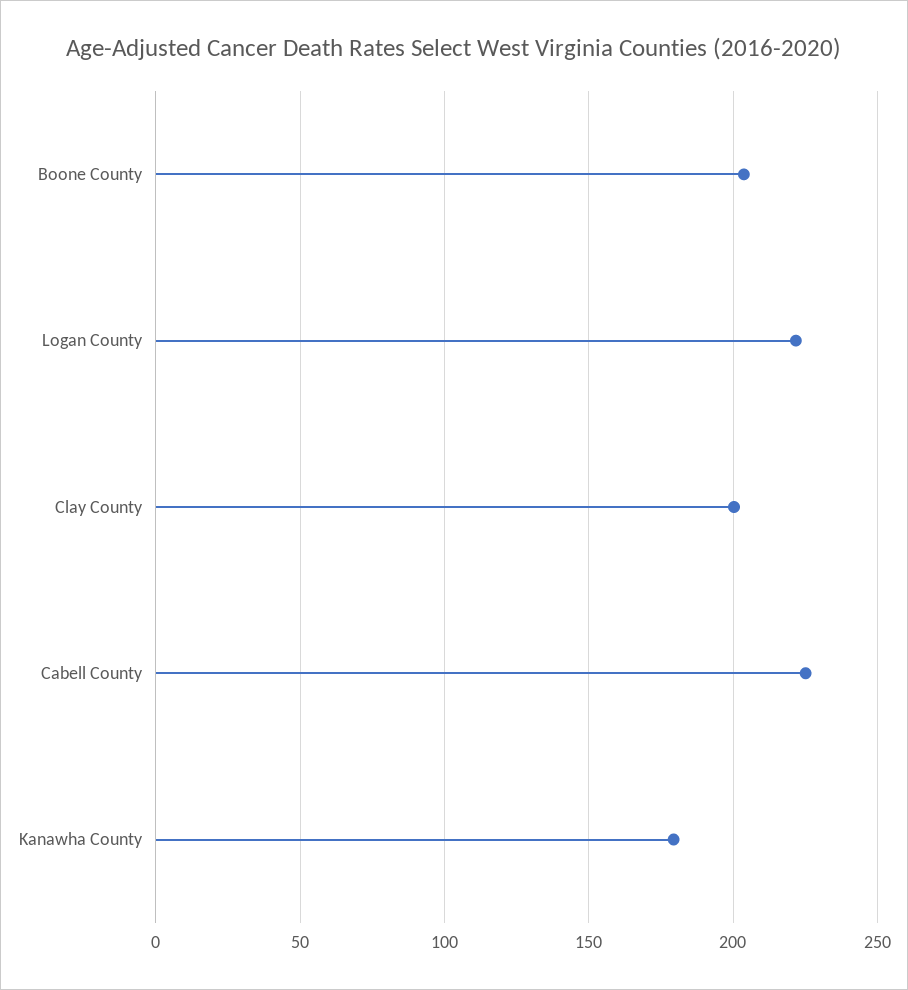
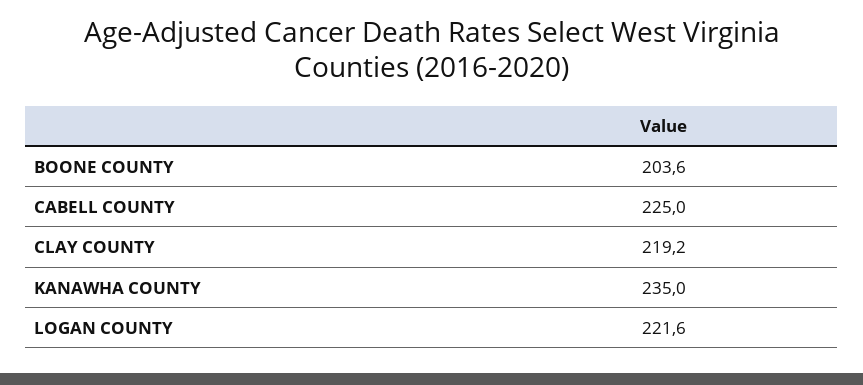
  {
    "Boone County": 203.6,
    "Logan County": 221.6,
-   "Clay County": 200,
+   "Clay County": 219.2,
    "Cabell County": 225,
-   "Kanawha County": 180
+   "Kanawha County": 235
  }

